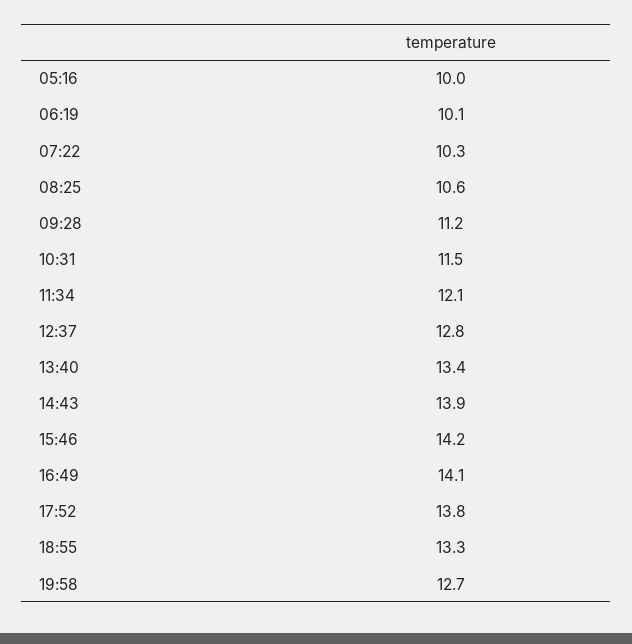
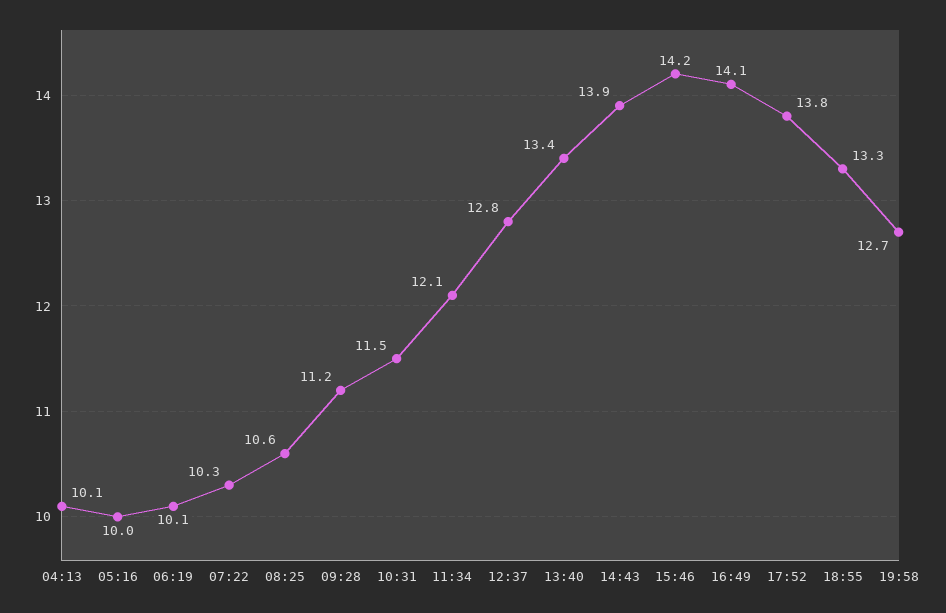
  {
    "05:16": 10,
    "06:19": 10.1,
    "07:22": 10.3,
    "08:25": 10.6,
    "09:28": 11.2,
    "10:31": 11.5,
    "11:34": 12.1,
    "12:37": 12.8,
    "13:40": 13.4,
    "14:43": 13.9,
    "15:46": 14.2,
    "16:49": 14.1,
    "17:52": 13.8,
    "18:55": 13.3,
-   "19:58": 12.7
+   "19:58": 12.7,
+   "04:13": 10.1
  }

